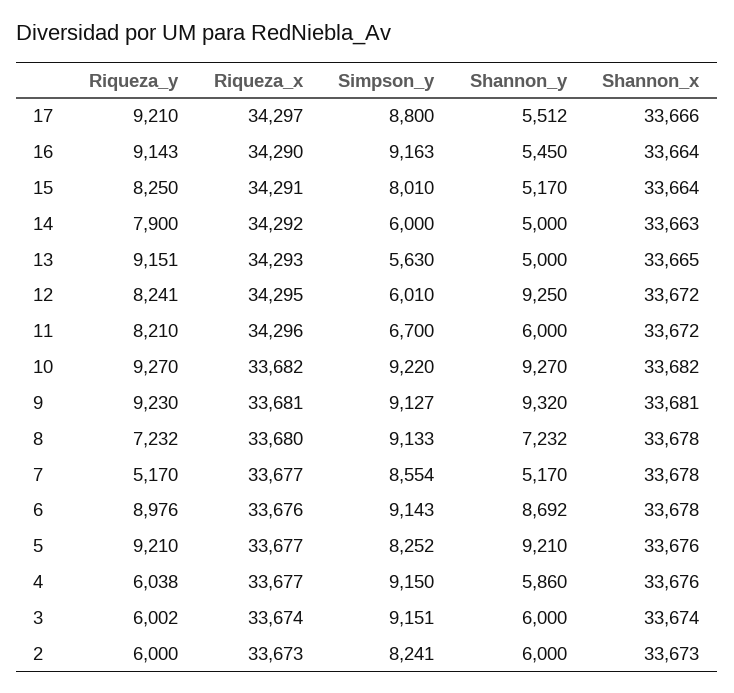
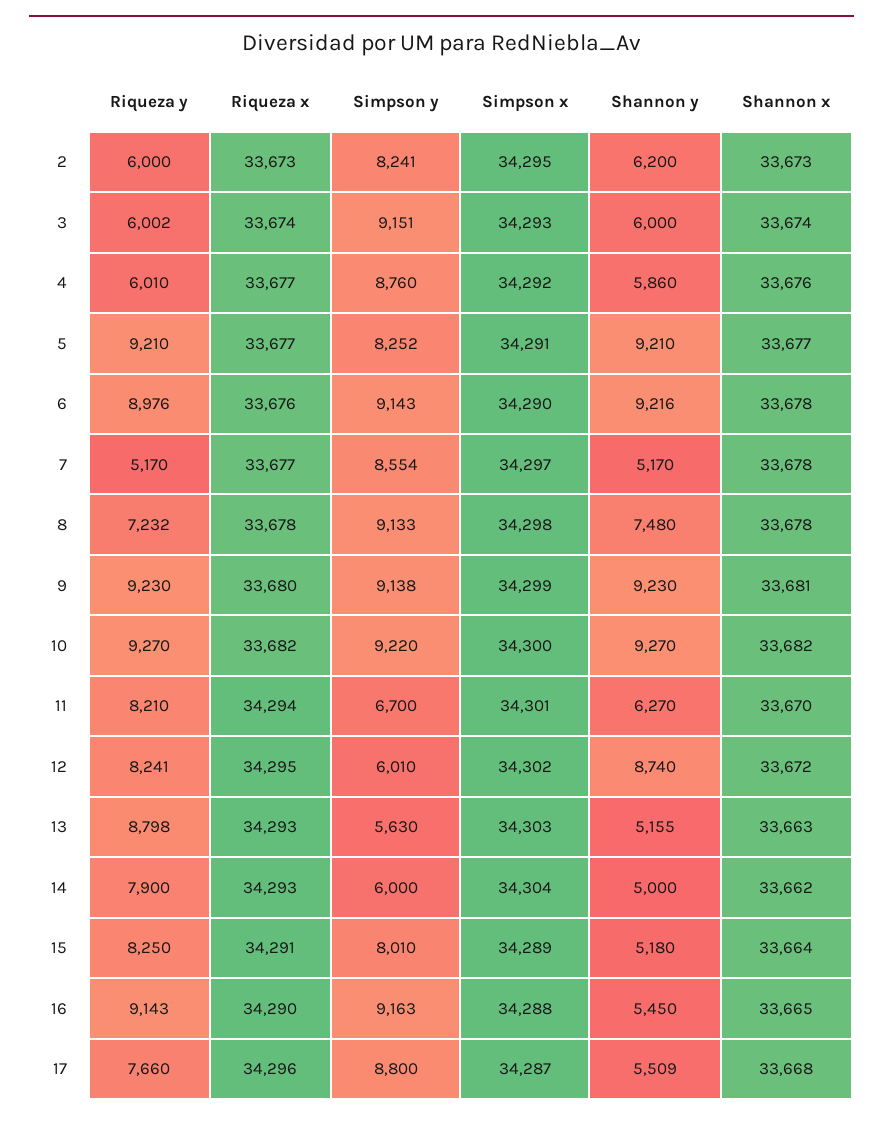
  {
    "Riqueza_y": {
-     "17": 9210,
+     "17": 7660,
      "16": 9143,
      "15": 8250,
      "14": 7900,
-     "13": 9151,
+     "13": 8798,
      "12": 8241,
      "11": 8210,
      "10": 9270,
      "9": 9230,
      "8": 7232,
      "7": 5170,
      "6": 8976,
      "5": 9210,
-     "4": 6038,
+     "4": 6010,
      "3": 6002,
      "2": 6000
    },
    "Riqueza_x": {
-     "17": 34297,
+     "17": 34296,
      "16": 34290,
      "15": 34291,
-     "14": 34292,
+     "14": 34293,
      "13": 34293,
      "12": 34295,
-     "11": 34296,
+     "11": 34294,
      "10": 33682,
-     "9": 33681,
+     "9": 33680,
-     "8": 33680,
+     "8": 33678,
      "7": 33677,
      "6": 33676,
      "5": 33677,
      "4": 33677,
      "3": 33674,
      "2": 33673
    },
    "Simpson_y": {
      "17": 8800,
      "16": 9163,
      "15": 8010,
      "14": 6000,
      "13": 5630,
      "12": 6010,
      "11": 6700,
      "10": 9220,
-     "9": 9127,
+     "9": 9138,
      "8": 9133,
      "7": 8554,
      "6": 9143,
      "5": 8252,
-     "4": 9150,
+     "4": 8760,
      "3": 9151,
      "2": 8241
    },
    "Shannon_y": {
-     "17": 5512,
+     "17": 5509,
      "16": 5450,
-     "15": 5170,
+     "15": 5180,
      "14": 5000,
-     "13": 5000,
+     "13": 5155,
-     "12": 9250,
+     "12": 8740,
-     "11": 6000,
+     "11": 6270,
      "10": 9270,
-     "9": 9320,
+     "9": 9230,
-     "8": 7232,
+     "8": 7480,
      "7": 5170,
-     "6": 8692,
+     "6": 9216,
      "5": 9210,
      "4": 5860,
      "3": 6000,
-     "2": 6000
+     "2": 6200
    },
    "Shannon_x": {
-     "17": 33666,
+     "17": 33668,
-     "16": 33664,
+     "16": 33665,
      "15": 33664,
-     "14": 33663,
+     "14": 33662,
-     "13": 33665,
+     "13": 33663,
      "12": 33672,
-     "11": 33672,
+     "11": 33670,
      "10": 33682,
      "9": 33681,
      "8": 33678,
      "7": 33678,
      "6": 33678,
-     "5": 33676,
+     "5": 33677,
      "4": 33676,
      "3": 33674,
      "2": 33673
-   }
+   },
+   "Simpson x": {
+     "2": 34295,
+     "3": 34293,
+     "4": 34292,
+     "5": 34291,
+     "6": 34290,
+     "7": 34297,
+     "8": 34298,
+     "9": 34299,
+     "10": 34300,
+     "11": 34301,
+     "12": 34302,
+     "13": 34303,
+     "14": 34304,
+     "15": 34289,
+     "16": 34288,
+     "17": 34287
+   }
  }

